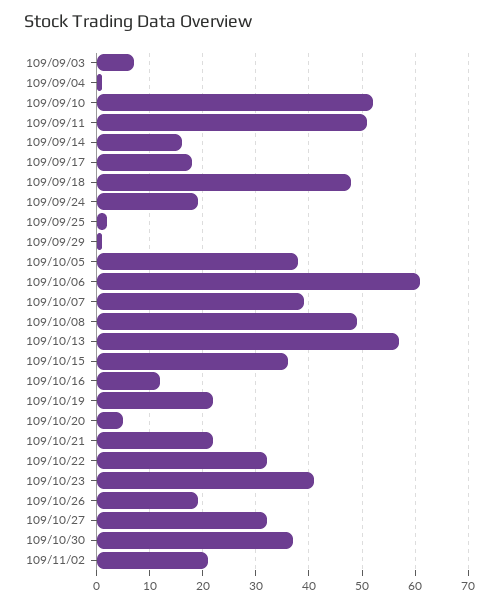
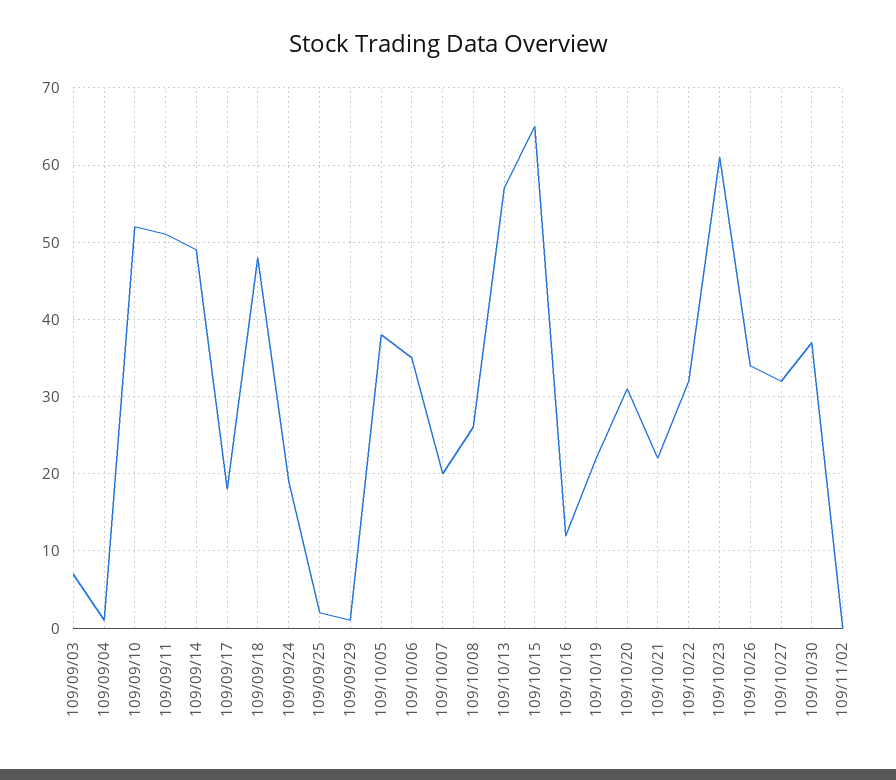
  {
    "109/09/03": 7,
    "109/09/04": 1,
    "109/09/10": 52,
    "109/09/11": 51,
-   "109/09/14": 15,
+   "109/09/14": 49,
    "109/09/17": 18,
    "109/09/18": 48,
    "109/09/24": 19,
    "109/09/25": 2,
    "109/09/29": 1,
    "109/10/05": 38,
-   "109/10/06": 60,
+   "109/10/06": 35,
-   "109/10/07": 40,
+   "109/10/07": 20,
-   "109/10/08": 50,
+   "109/10/08": 26,
    "109/10/13": 57,
-   "109/10/15": 35,
+   "109/10/15": 65,
    "109/10/16": 12,
    "109/10/19": 22,
-   "109/10/20": 5,
+   "109/10/20": 31,
    "109/10/21": 22,
    "109/10/22": 32,
-   "109/10/23": 40,
+   "109/10/23": 61,
-   "109/10/26": 20,
+   "109/10/26": 34,
    "109/10/27": 32,
    "109/10/30": 37,
-   "109/11/02": 20
+   "109/11/02": 0
  }

